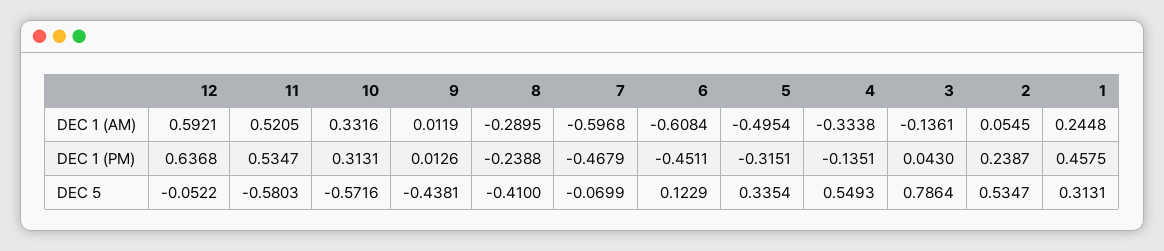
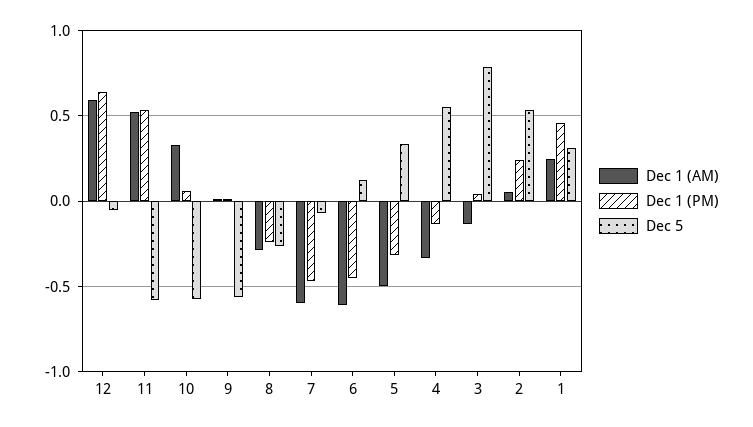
  {
    "DEC 1 (AM)": {
      "12": 0.5921,
      "11": 0.5205,
      "10": 0.3316,
      "9": 0.0119,
      "8": -0.2895,
      "7": -0.5968,
      "6": -0.6084,
      "5": -0.4954,
      "4": -0.3338,
      "3": -0.1361,
      "2": 0.0545,
      "1": 0.2448
    },
    "DEC 1 (PM)": {
      "12": 0.6368,
      "11": 0.5347,
-     "10": 0.3131,
+     "10": 0.05,
      "9": 0.0126,
      "8": -0.2388,
      "7": -0.4679,
      "6": -0.4511,
      "5": -0.3151,
      "4": -0.1351,
      "3": 0.043,
      "2": 0.2387,
      "1": 0.4575
    },
    "DEC 5": {
      "12": -0.0522,
      "11": -0.5803,
      "10": -0.5716,
-     "9": -0.4381,
+     "9": -0.55,
-     "8": -0.41,
+     "8": -0.25,
      "7": -0.0699,
      "6": 0.1229,
      "5": 0.3354,
      "4": 0.5493,
      "3": 0.7864,
      "2": 0.5347,
      "1": 0.3131
    }
  }

